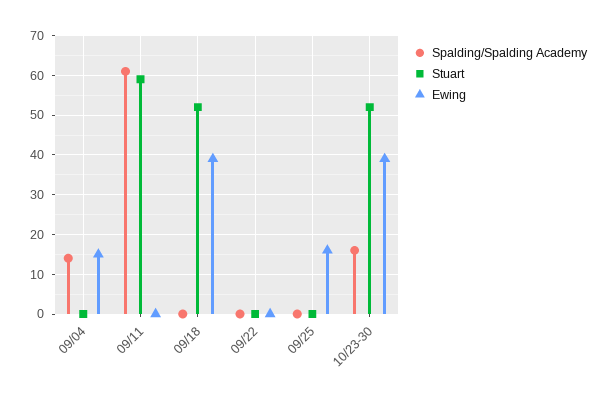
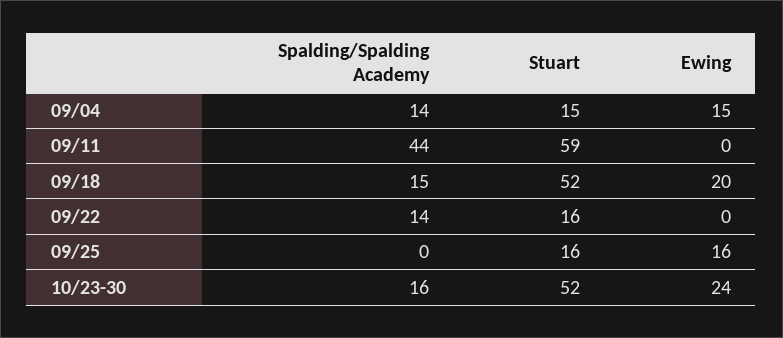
  {
    "Spalding/Spalding Academy": {
      "09/04": 14,
-     "09/11": 60,
+     "09/11": 44,
-     "09/18": 0,
+     "09/18": 15,
-     "09/22": 0,
+     "09/22": 14,
      "09/25": 0,
      "10/23-30": 16
    },
    "Stuart": {
-     "09/04": 0,
+     "09/04": 15,
      "09/11": 59,
      "09/18": 52,
-     "09/22": 0,
+     "09/22": 16,
-     "09/25": 0,
+     "09/25": 16,
      "10/23-30": 52
    },
    "Ewing": {
      "09/04": 15,
      "09/11": 0,
-     "09/18": 40,
+     "09/18": 20,
      "09/22": 0,
      "09/25": 16,
-     "10/23-30": 40
+     "10/23-30": 24
    }
  }

